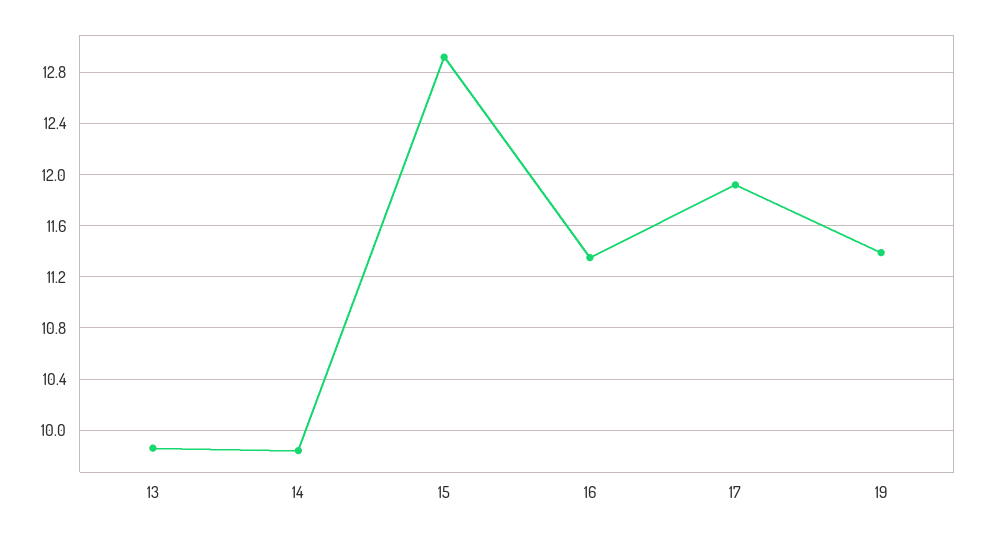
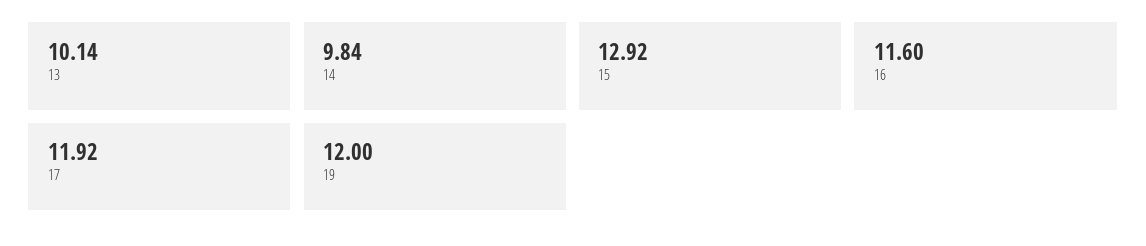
  {
-   "13": 9.85,
+   "13": 10.14,
    "14": 9.84,
    "15": 12.92,
-   "16": 11.35,
+   "16": 11.6,
    "17": 11.92,
-   "19": 11.4
+   "19": 12
  }

